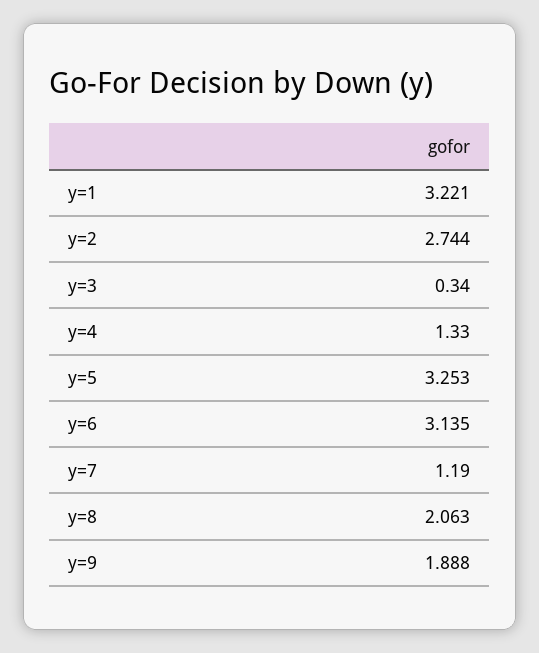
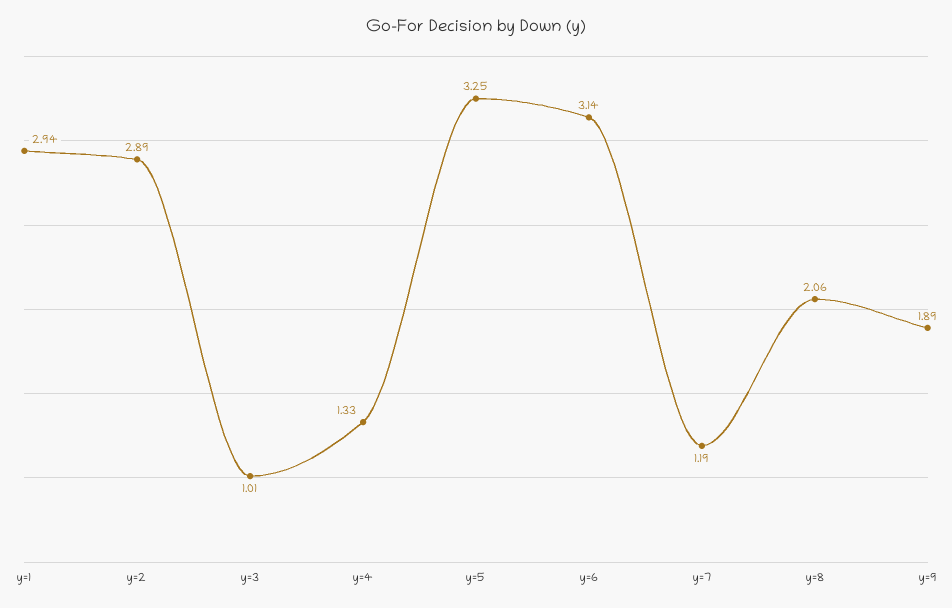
  {
-   "y=1": 3.221,
+   "y=1": 2.94,
-   "y=2": 2.744,
+   "y=2": 2.89,
-   "y=3": 0.34,
+   "y=3": 1.01,
    "y=4": 1.33,
    "y=5": 3.253,
    "y=6": 3.135,
    "y=7": 1.19,
    "y=8": 2.063,
    "y=9": 1.888
  }

